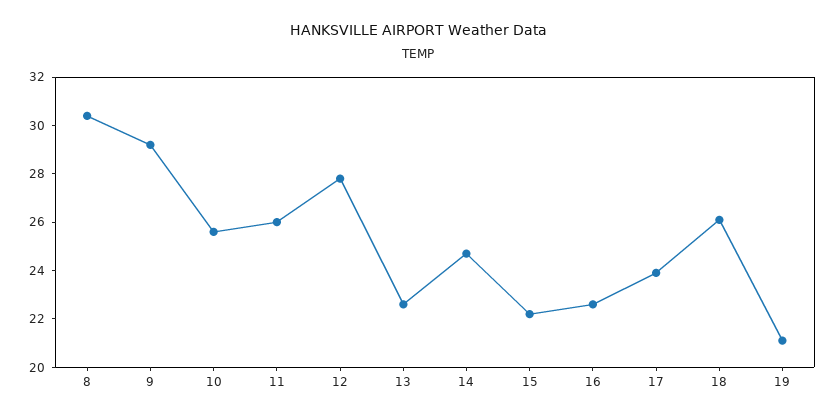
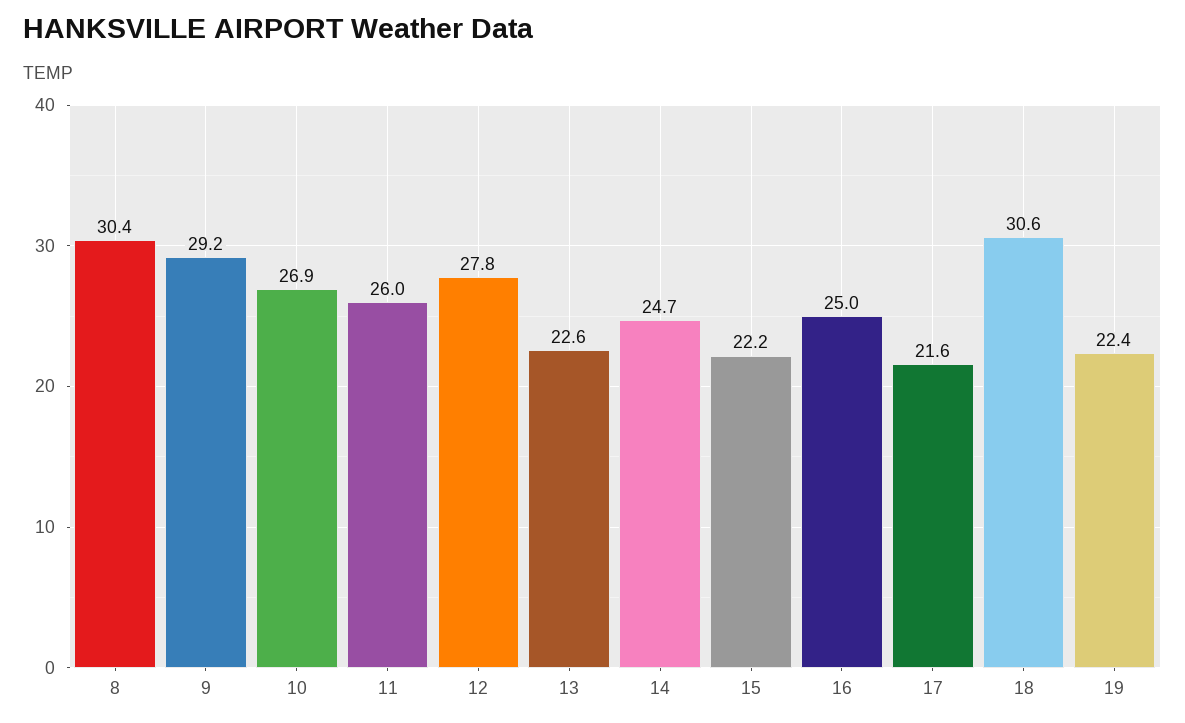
  {
    "8": 30.4,
    "9": 29.2,
-   "10": 25.5,
+   "10": 26.9,
    "11": 26,
    "12": 27.8,
    "13": 22.6,
    "14": 24.7,
    "15": 22.2,
-   "16": 22.5,
+   "16": 25,
-   "17": 24,
+   "17": 21.6,
-   "18": 26,
+   "18": 30.6,
-   "19": 21
+   "19": 22.4
  }

